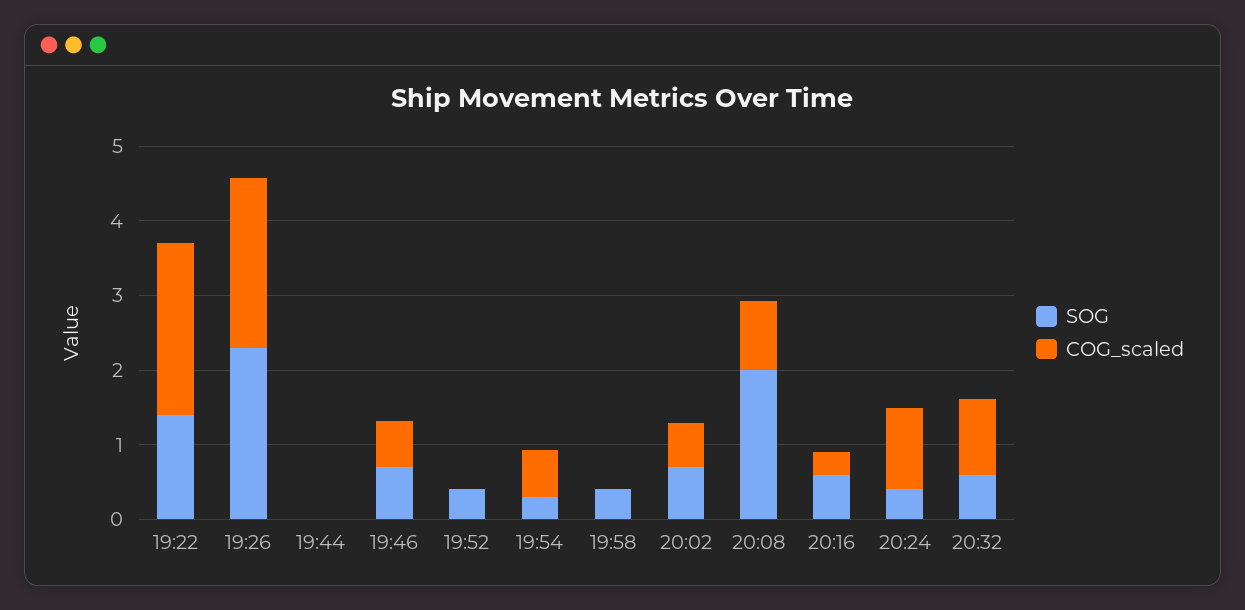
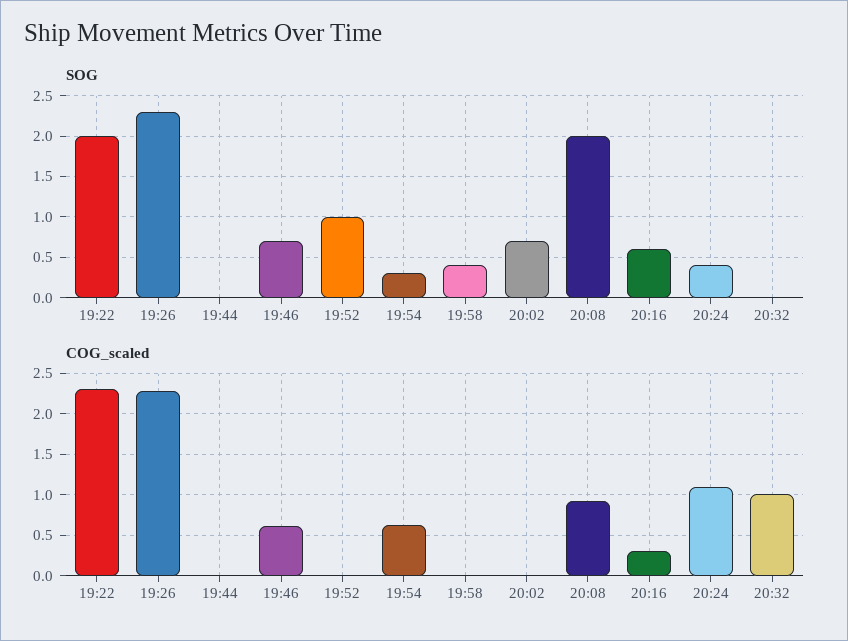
  {
    "SOG": {
-     "19:22": 1.4,
+     "19:22": 2,
      "19:26": 2.3,
      "19:44": 0,
      "19:46": 0.7,
-     "19:52": 0.4,
+     "19:52": 1,
      "19:54": 0.3,
      "19:58": 0.4,
      "20:02": 0.7,
      "20:08": 2,
      "20:16": 0.6,
      "20:24": 0.4,
-     "20:32": 0.6
+     "20:32": 0
    },
    "COG_scaled": {
      "19:22": 2.3,
      "19:26": 2.3,
      "19:44": 0,
      "19:46": 0.6,
      "19:52": 0,
      "19:54": 0.6,
      "19:58": 0,
-     "20:02": 0.6,
+     "20:02": 0,
      "20:08": 0.9,
      "20:16": 0.3,
      "20:24": 1.1,
      "20:32": 1
    }
  }

